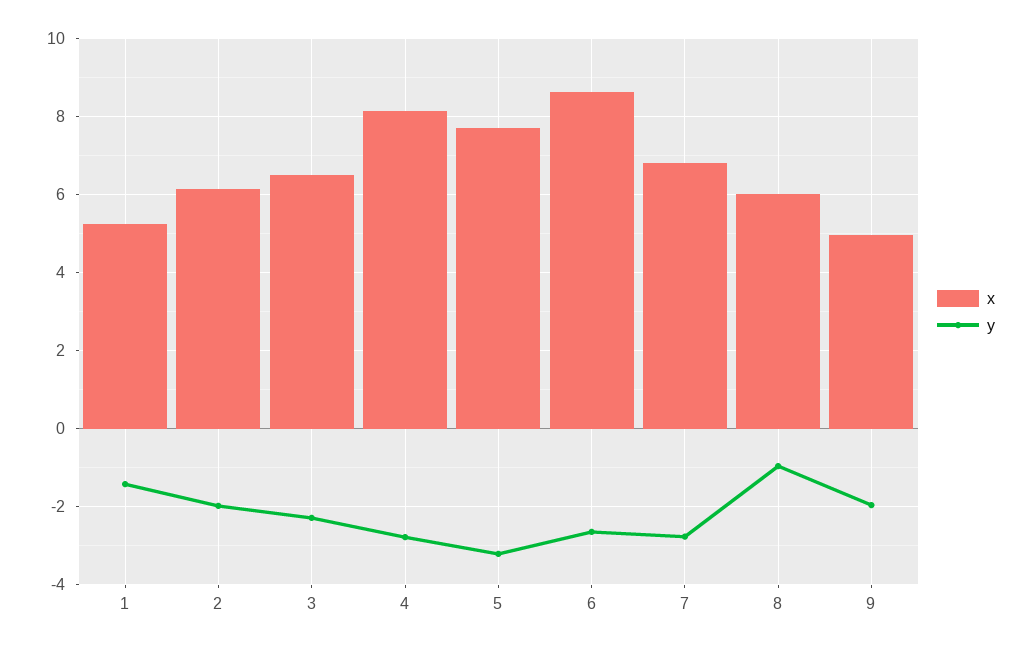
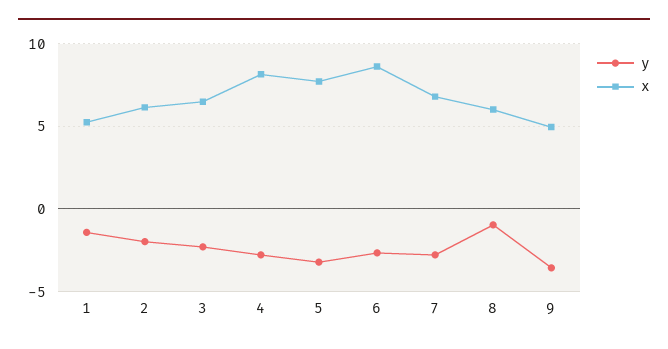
  {
    "x": {
      "1": 5.2,
      "2": 6.2,
      "3": 6.4,
      "4": 8.2,
      "5": 7.8,
      "6": 8.6,
      "7": 6.8,
      "8": 6,
      "9": 5
    },
    "y": {
      "1": -1.4,
      "2": -2,
      "3": -2.2,
      "4": -2.8,
      "5": -3.2,
      "6": -2.6,
      "7": -2.8,
      "8": -1,
-     "9": -2
+     "9": -3.5
    }
  }

